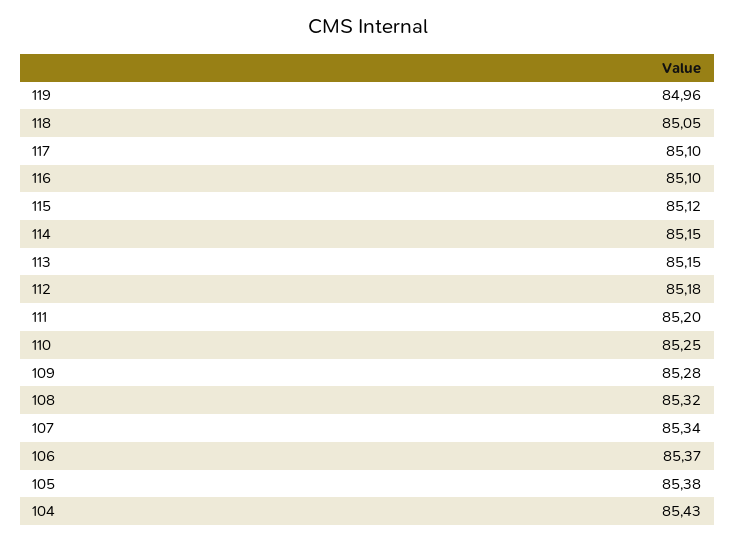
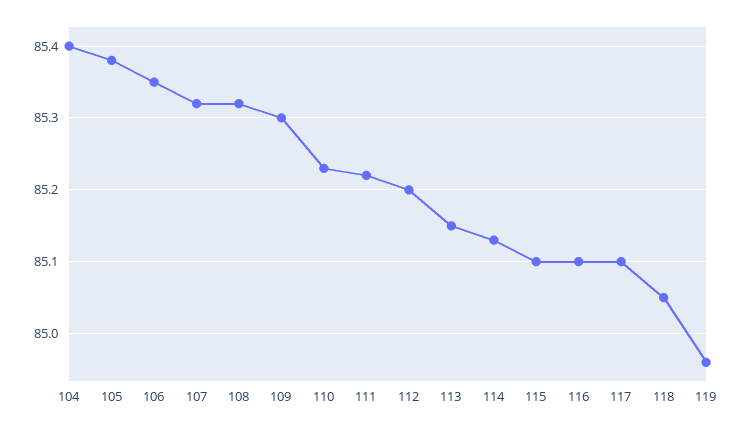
  {
    "119": 84.96,
    "118": 85.05,
    "117": 85.1,
    "116": 85.1,
-   "115": 85.12,
+   "115": 85.1,
-   "114": 85.15,
+   "114": 85.13,
    "113": 85.15,
-   "112": 85.18,
+   "112": 85.2,
-   "111": 85.2,
+   "111": 85.22,
-   "110": 85.25,
+   "110": 85.23,
-   "109": 85.28,
+   "109": 85.3,
    "108": 85.32,
-   "107": 85.34,
+   "107": 85.32,
-   "106": 85.37,
+   "106": 85.35,
    "105": 85.38,
-   "104": 85.43
+   "104": 85.4
  }

